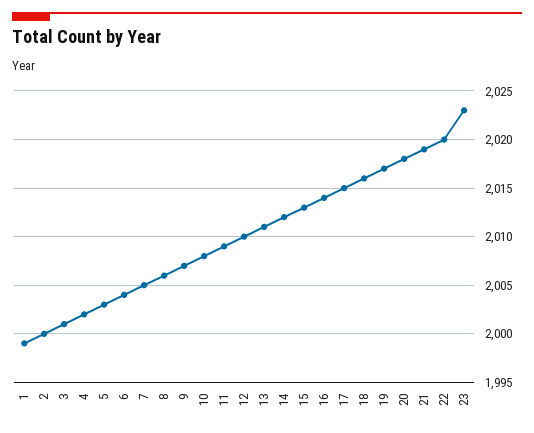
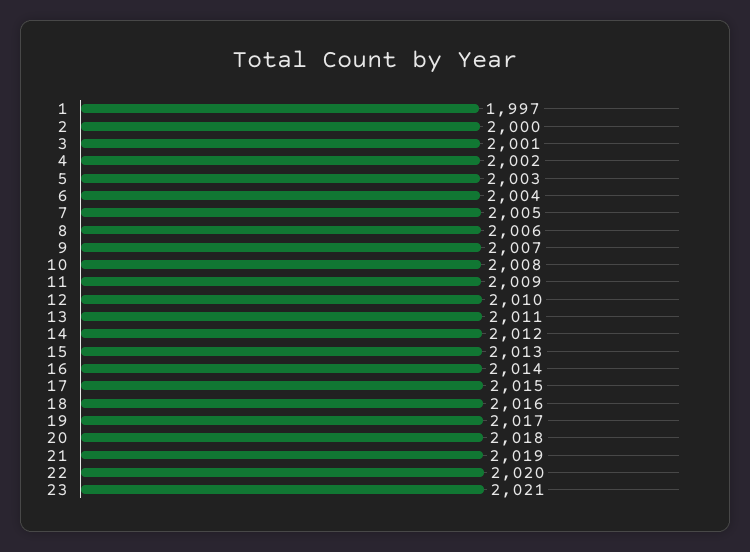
  {
-   "1": 1999,
+   "1": 1997,
    "2": 2000,
    "3": 2001,
    "4": 2002,
    "5": 2003,
    "6": 2004,
    "7": 2005,
    "8": 2006,
    "9": 2007,
    "10": 2008,
    "11": 2009,
    "12": 2010,
    "13": 2011,
    "14": 2012,
    "15": 2013,
    "16": 2014,
    "17": 2015,
    "18": 2016,
    "19": 2017,
    "20": 2018,
    "21": 2019,
    "22": 2020,
-   "23": 2023
+   "23": 2021
  }

